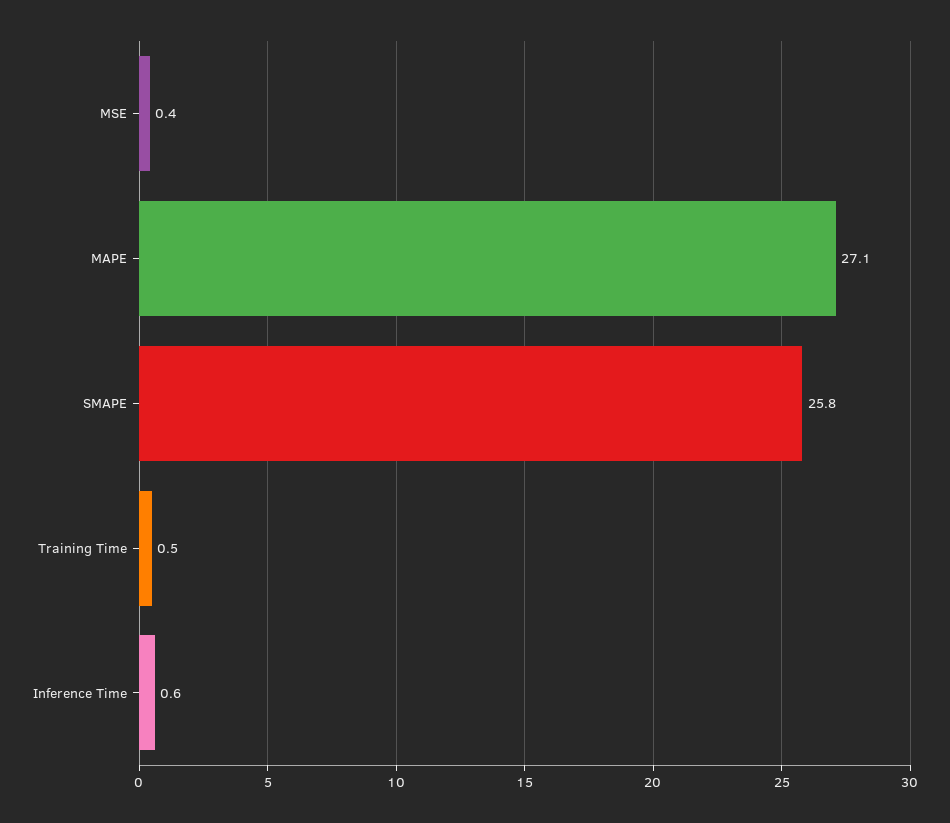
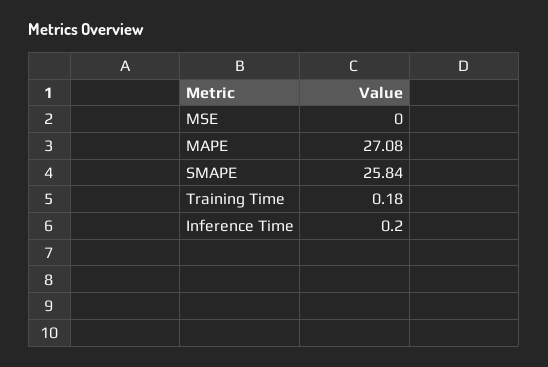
  {
-   "MSE": 0.4,
+   "MSE": 0,
    "MAPE": 27.08,
    "SMAPE": 25.84,
-   "Training Time": 0.5,
+   "Training Time": 0.18,
-   "Inference Time": 0.6
+   "Inference Time": 0.2
  }

